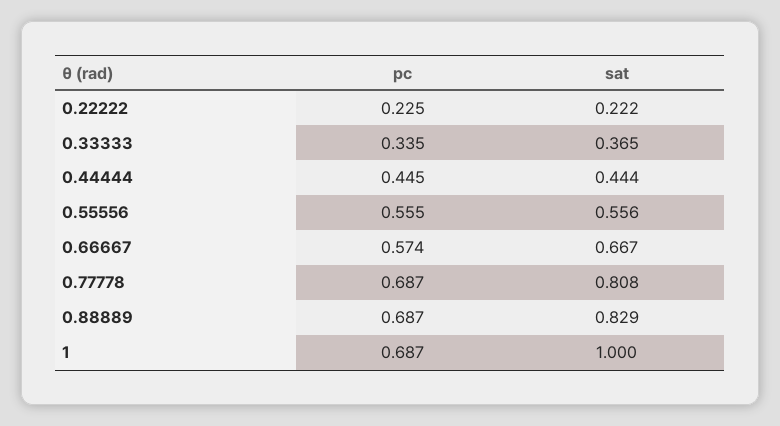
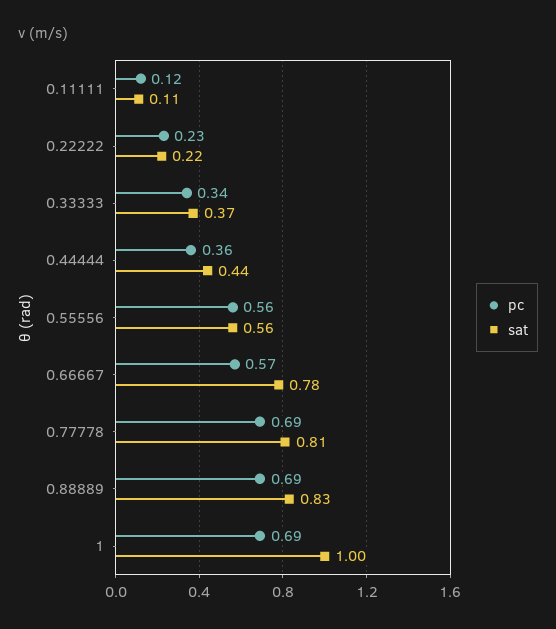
  {
    "pc": {
      "0.22222": 0.225,
      "0.33333": 0.335,
-     "0.44444": 0.445,
+     "0.44444": 0.36,
      "0.55556": 0.555,
      "0.66667": 0.574,
      "0.77778": 0.687,
      "0.88889": 0.687,
-     "1": 0.687
+     "1": 0.687,
+     "0.11111": 0.12
    },
    "sat": {
      "0.22222": 0.222,
      "0.33333": 0.365,
      "0.44444": 0.444,
      "0.55556": 0.556,
-     "0.66667": 0.667,
+     "0.66667": 0.78,
      "0.77778": 0.808,
      "0.88889": 0.829,
-     "1": 1
+     "1": 1,
+     "0.11111": 0.11
    }
  }

